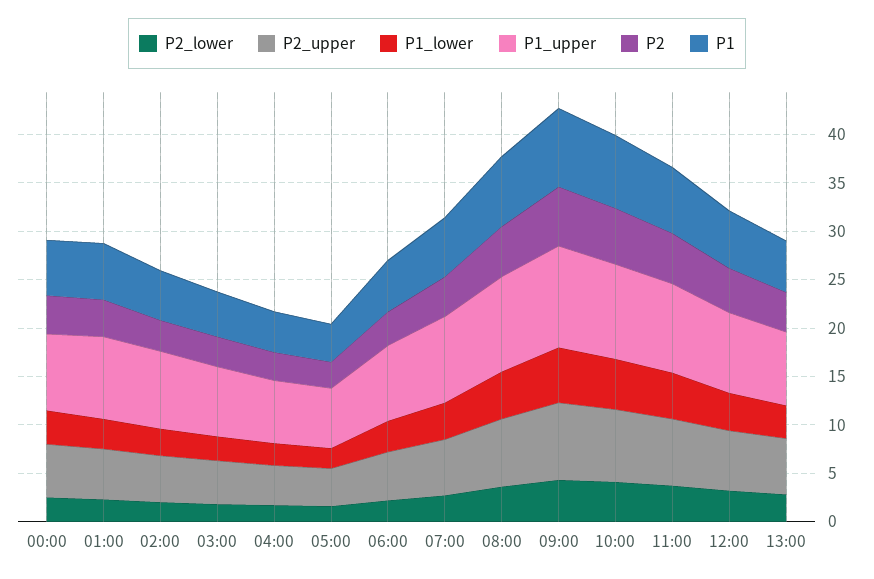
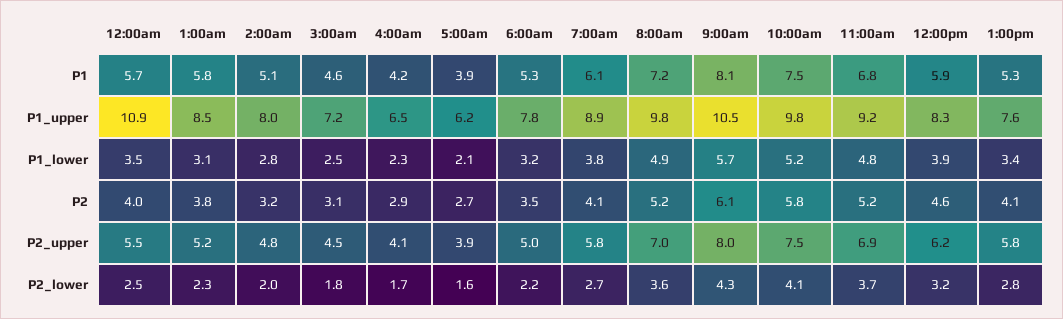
  {
    "P2_lower": {
      "00:00": 2.5,
      "01:00": 2.3,
      "02:00": 2,
      "03:00": 1.8,
      "04:00": 1.7,
      "05:00": 1.6,
      "06:00": 2.2,
      "07:00": 2.7,
      "08:00": 3.6,
      "09:00": 4.3,
      "10:00": 4.1,
      "11:00": 3.7,
      "12:00": 3.2,
      "13:00": 2.8
    },
    "P2_upper": {
      "00:00": 5.5,
      "01:00": 5.2,
      "02:00": 4.8,
      "03:00": 4.5,
      "04:00": 4.1,
      "05:00": 3.9,
      "06:00": 5,
      "07:00": 5.8,
      "08:00": 7,
      "09:00": 8,
      "10:00": 7.5,
      "11:00": 6.9,
      "12:00": 6.2,
      "13:00": 5.8
    },
    "P1_lower": {
      "00:00": 3.5,
      "01:00": 3.1,
      "02:00": 2.8,
      "03:00": 2.5,
      "04:00": 2.3,
      "05:00": 2.1,
      "06:00": 3.2,
      "07:00": 3.8,
      "08:00": 4.9,
      "09:00": 5.7,
      "10:00": 5.2,
      "11:00": 4.8,
      "12:00": 3.9,
      "13:00": 3.4
    },
    "P1_upper": {
-     "00:00": 8,
+     "00:00": 10.9,
      "01:00": 8.5,
      "02:00": 8,
      "03:00": 7.2,
      "04:00": 6.5,
      "05:00": 6.2,
      "06:00": 7.8,
      "07:00": 8.9,
      "08:00": 9.8,
      "09:00": 10.5,
      "10:00": 9.8,
      "11:00": 9.2,
      "12:00": 8.3,
      "13:00": 7.6
    },
    "P2": {
      "00:00": 4,
      "01:00": 3.8,
      "02:00": 3.2,
      "03:00": 3.1,
      "04:00": 2.9,
      "05:00": 2.7,
      "06:00": 3.5,
      "07:00": 4.1,
      "08:00": 5.2,
      "09:00": 6.1,
      "10:00": 5.8,
      "11:00": 5.2,
      "12:00": 4.6,
      "13:00": 4.1
    },
    "P1": {
      "00:00": 5.7,
      "01:00": 5.8,
      "02:00": 5.1,
      "03:00": 4.6,
      "04:00": 4.2,
      "05:00": 3.9,
      "06:00": 5.3,
      "07:00": 6.1,
      "08:00": 7.2,
      "09:00": 8.1,
      "10:00": 7.5,
      "11:00": 6.8,
      "12:00": 5.9,
      "13:00": 5.3
    }
  }

